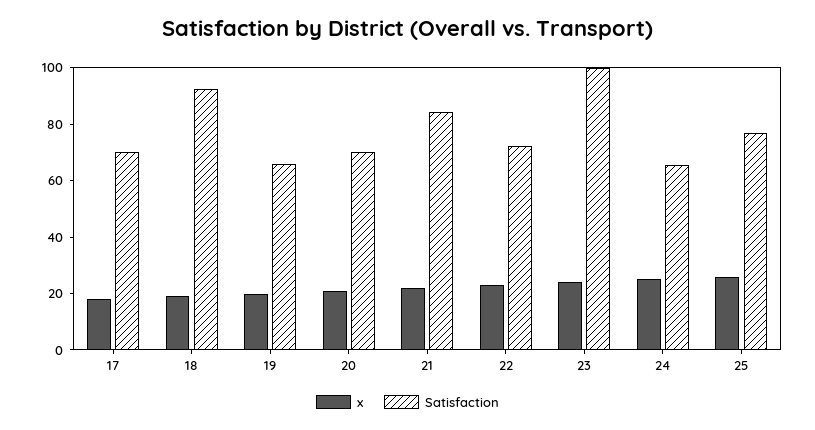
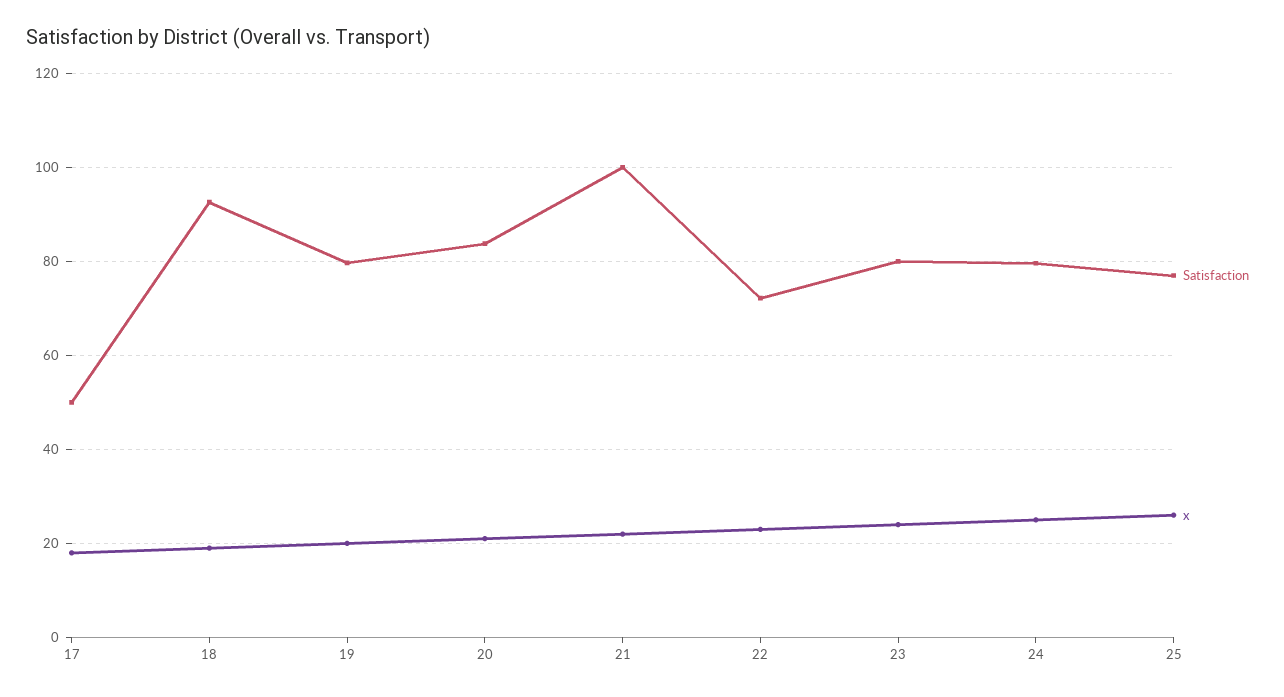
  {
    "x": {
      "17": 18,
      "18": 20,
      "19": 20,
      "20": 22,
      "21": 22,
      "22": 24,
      "23": 24,
      "24": 26,
      "25": 26
    },
    "Satisfaction": {
-     "17": 70,
+     "17": 50,
      "18": 92,
-     "19": 65,
+     "19": 80,
-     "20": 70,
+     "20": 84,
-     "21": 85,
+     "21": 100,
      "22": 72,
-     "23": 100,
+     "23": 80,
-     "24": 65,
+     "24": 80,
      "25": 78
    }
  }

